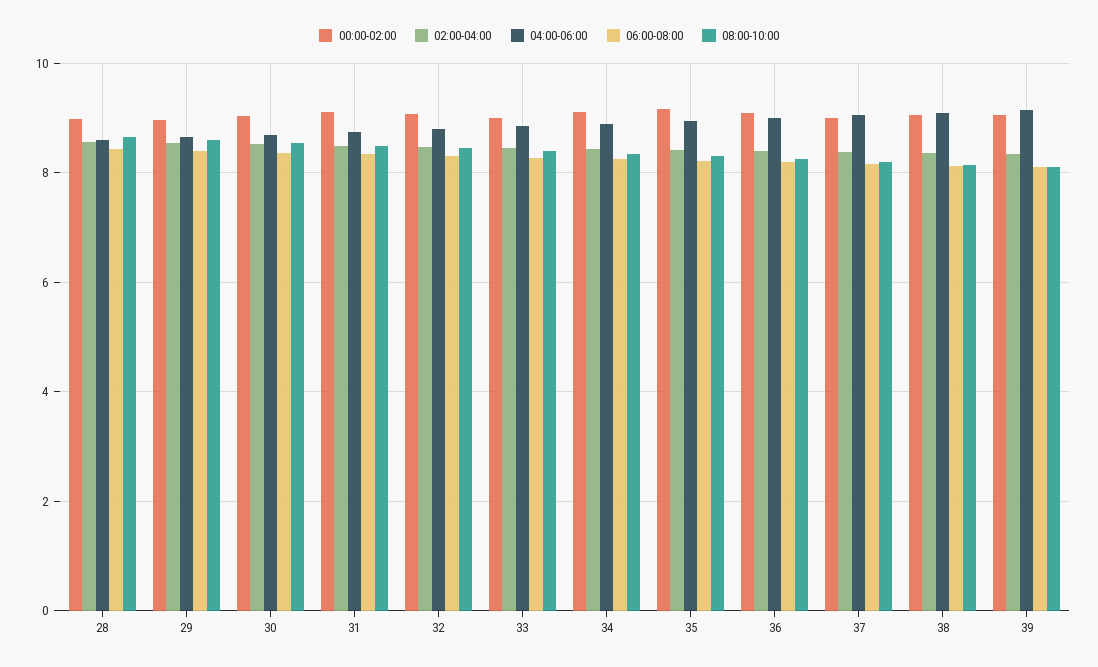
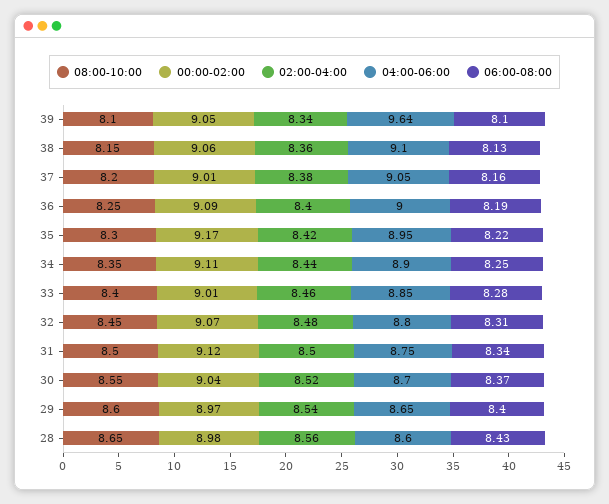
  {
    "00:00-02:00": {
      "28": 8.98,
      "29": 8.97,
      "30": 9.04,
      "31": 9.12,
      "32": 9.07,
      "33": 9.01,
      "34": 9.11,
      "35": 9.17,
      "36": 9.09,
      "37": 9.01,
      "38": 9.06,
      "39": 9.05
    },
    "02:00-04:00": {
      "28": 8.56,
      "29": 8.54,
      "30": 8.52,
      "31": 8.5,
      "32": 8.48,
      "33": 8.46,
      "34": 8.44,
      "35": 8.42,
      "36": 8.4,
      "37": 8.38,
      "38": 8.36,
      "39": 8.34
    },
    "04:00-06:00": {
      "28": 8.6,
      "29": 8.65,
      "30": 8.7,
      "31": 8.75,
      "32": 8.8,
      "33": 8.85,
      "34": 8.9,
      "35": 8.95,
      "36": 9,
      "37": 9.05,
      "38": 9.1,
-     "39": 9.2
+     "39": 9.64
    },
    "06:00-08:00": {
      "28": 8.43,
      "29": 8.4,
      "30": 8.37,
      "31": 8.34,
      "32": 8.31,
      "33": 8.28,
      "34": 8.25,
      "35": 8.22,
      "36": 8.19,
      "37": 8.16,
      "38": 8.13,
      "39": 8.1
    },
    "08:00-10:00": {
      "28": 8.65,
      "29": 8.6,
      "30": 8.55,
      "31": 8.5,
      "32": 8.45,
      "33": 8.4,
      "34": 8.35,
      "35": 8.3,
      "36": 8.25,
      "37": 8.2,
      "38": 8.15,
      "39": 8.1
    }
  }

